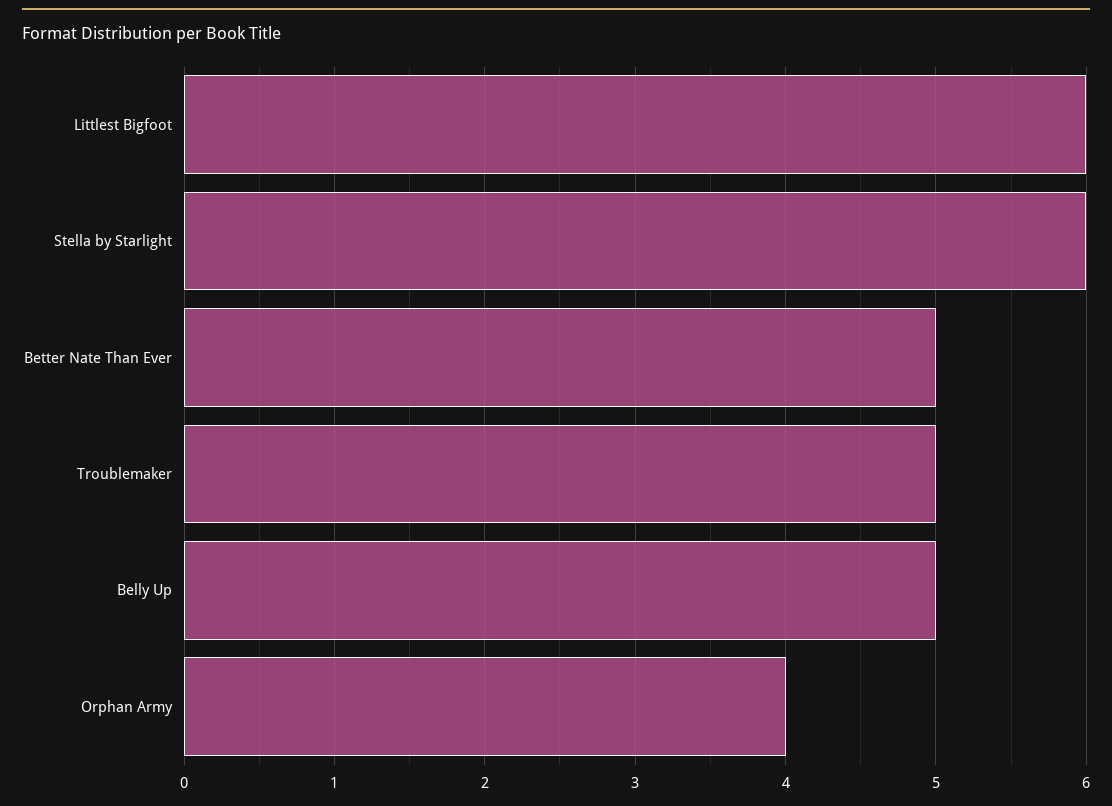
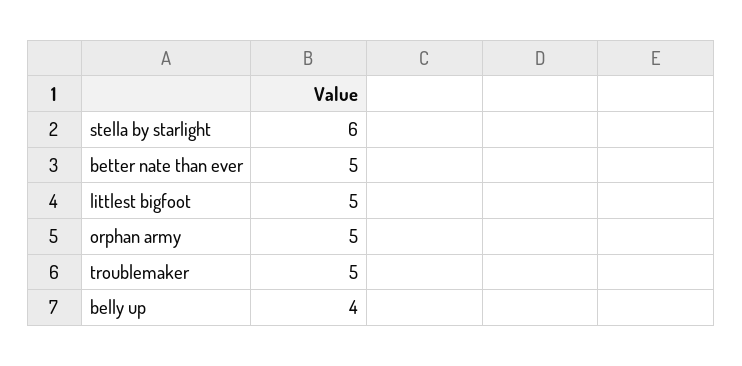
  {
-   "Littlest Bigfoot": 6,
+   "Littlest Bigfoot": 5,
    "Stella by Starlight": 6,
    "Better Nate Than Ever": 5,
    "Troublemaker": 5,
-   "Belly Up": 5,
+   "Belly Up": 4,
-   "Orphan Army": 4
+   "Orphan Army": 5
  }

